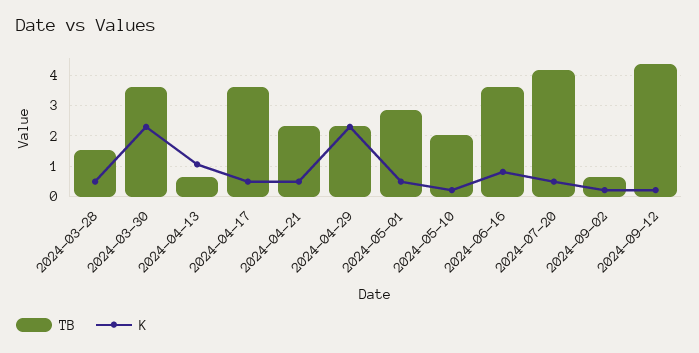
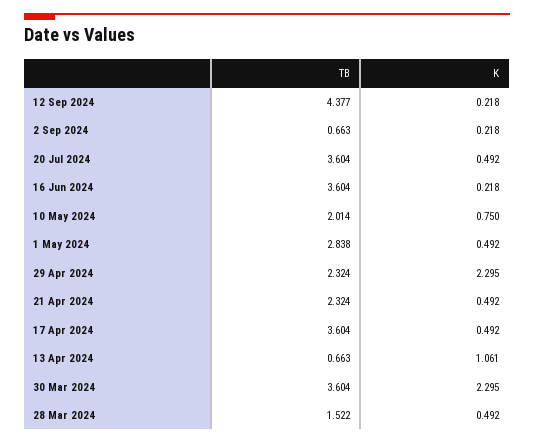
  {
    "TB": {
      "2024-03-28": 1.522,
      "2024-03-30": 3.604,
      "2024-04-13": 0.663,
      "2024-04-17": 3.604,
      "2024-04-21": 2.324,
      "2024-04-29": 2.324,
      "2024-05-01": 2.838,
      "2024-05-10": 2.014,
      "2024-06-16": 3.604,
-     "2024-07-20": 4.2,
+     "2024-07-20": 3.604,
      "2024-09-02": 0.663,
      "2024-09-12": 4.377
    },
    "K": {
      "2024-03-28": 0.492,
      "2024-03-30": 2.295,
      "2024-04-13": 1.061,
      "2024-04-17": 0.492,
      "2024-04-21": 0.492,
      "2024-04-29": 2.295,
      "2024-05-01": 0.492,
-     "2024-05-10": 0.2,
+     "2024-05-10": 0.75,
-     "2024-06-16": 0.8,
+     "2024-06-16": 0.218,
      "2024-07-20": 0.492,
      "2024-09-02": 0.218,
      "2024-09-12": 0.218
    }
  }

